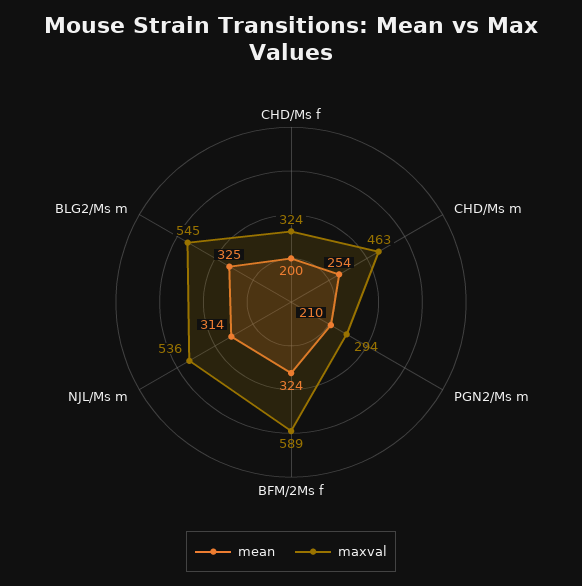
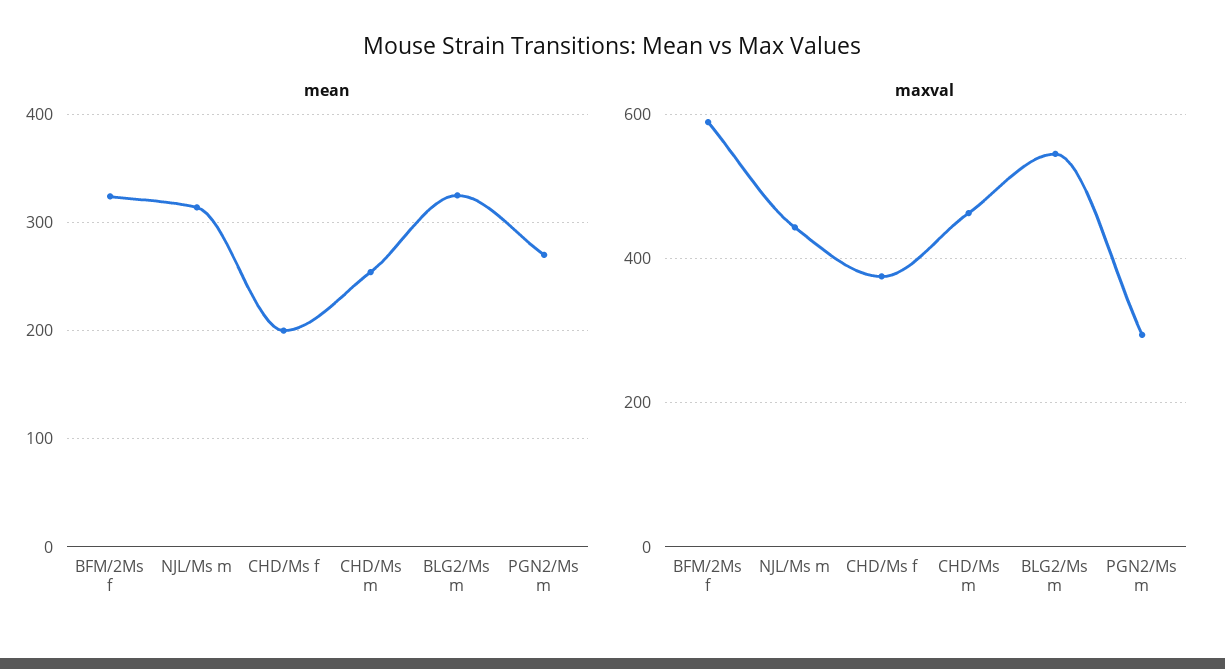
  {
    "mean": {
      "CHD/Ms f": 200,
      "CHD/Ms m": 254,
-     "PGN2/Ms m": 210,
+     "PGN2/Ms m": 270,
      "BFM/2Ms f": 324,
      "NJL/Ms m": 314,
      "BLG2/Ms m": 325
    },
    "maxval": {
-     "CHD/Ms f": 324,
+     "CHD/Ms f": 380,
      "CHD/Ms m": 463,
      "PGN2/Ms m": 294,
      "BFM/2Ms f": 589,
-     "NJL/Ms m": 536,
+     "NJL/Ms m": 440,
      "BLG2/Ms m": 545
    }
  }

